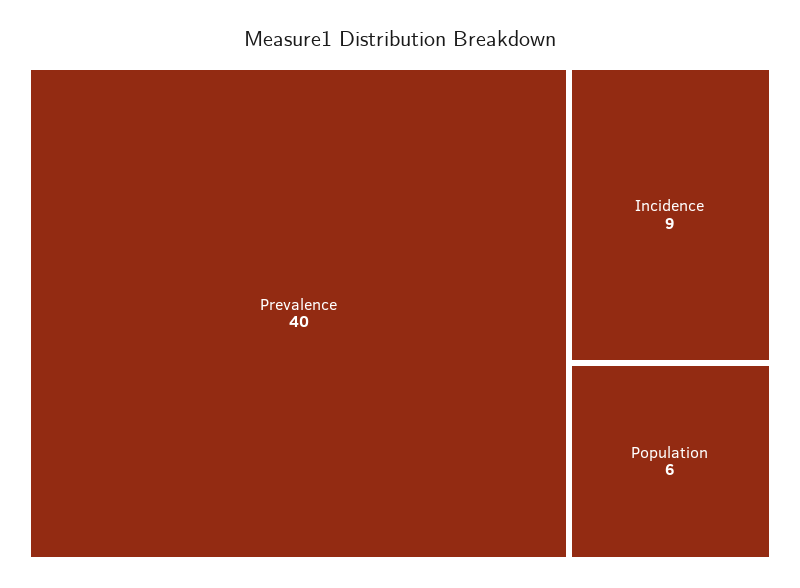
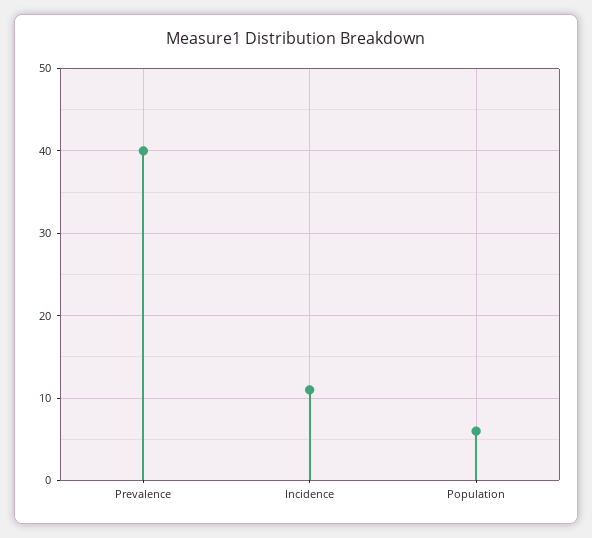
  {
    "Prevalence": 40,
-   "Incidence": 9,
+   "Incidence": 11,
    "Population": 6
  }

